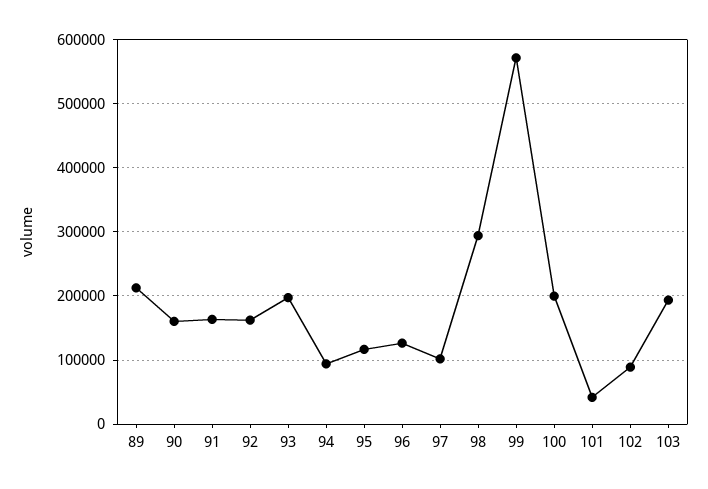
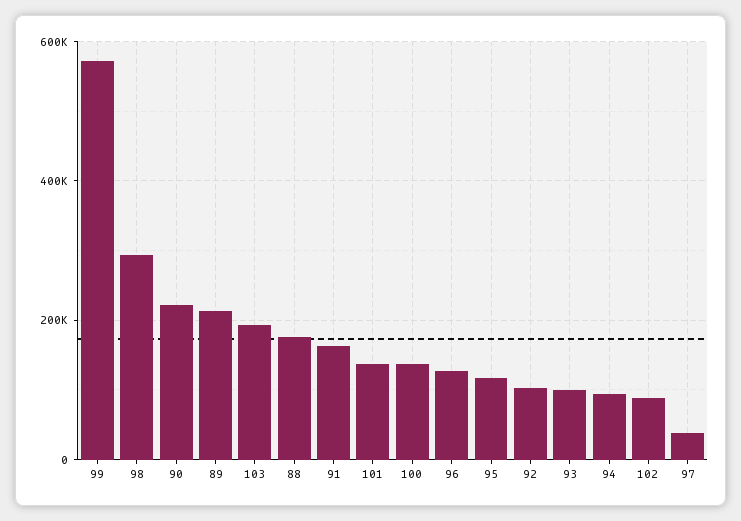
  {
    "89": 210000,
-   "90": 160000,
+   "90": 220000,
    "91": 160000,
-   "92": 160000,
+   "92": 100000,
-   "93": 200000,
+   "93": 100000,
    "94": 90000,
    "95": 120000,
    "96": 130000,
-   "97": 100000,
+   "97": 40000,
    "98": 290000,
    "99": 570000,
-   "100": 200000,
+   "100": 140000,
-   "101": 40000,
+   "101": 140000,
    "102": 90000,
-   "103": 190000
+   "103": 190000,
+   "88": 180000
  }

